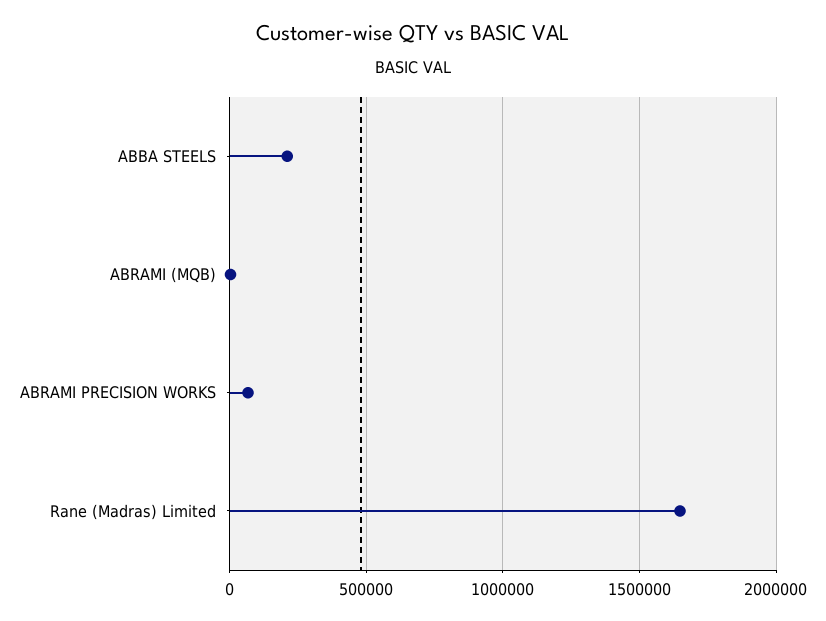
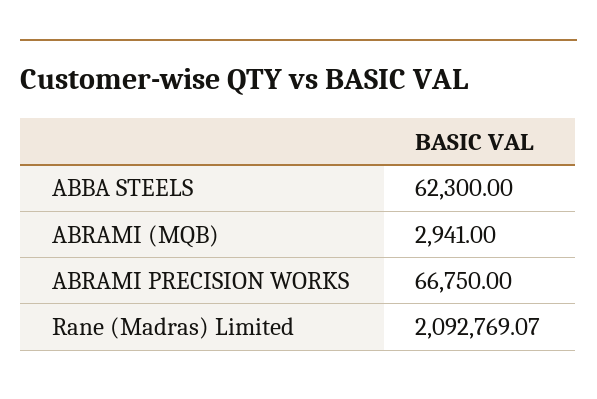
  {
-   "ABBA STEELS": 200000,
+   "ABBA STEELS": 62300,
    "ABRAMI (MQB)": 2941,
    "ABRAMI PRECISION WORKS": 66750,
-   "Rane (Madras) Limited": 1650000
+   "Rane (Madras) Limited": 2092769.07
  }

